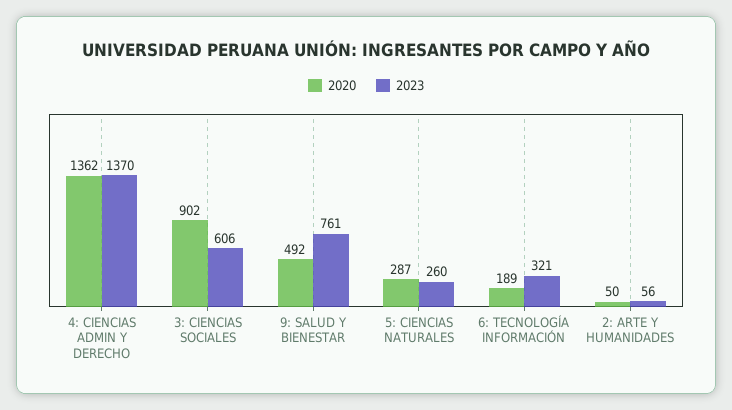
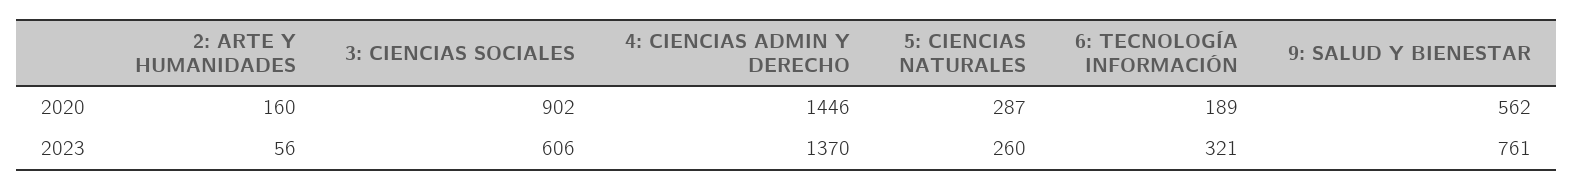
  {
    "2020": {
-     "4: CIENCIAS ADMIN Y DERECHO": 1362,
+     "4: CIENCIAS ADMIN Y DERECHO": 1446,
      "3: CIENCIAS SOCIALES": 902,
-     "9: SALUD Y BIENESTAR": 492,
+     "9: SALUD Y BIENESTAR": 562,
      "5: CIENCIAS NATURALES": 287,
      "6: TECNOLOGÍA INFORMACIÓN": 189,
-     "2: ARTE Y HUMANIDADES": 50
+     "2: ARTE Y HUMANIDADES": 160
    },
    "2023": {
      "4: CIENCIAS ADMIN Y DERECHO": 1370,
      "3: CIENCIAS SOCIALES": 606,
      "9: SALUD Y BIENESTAR": 761,
      "5: CIENCIAS NATURALES": 260,
      "6: TECNOLOGÍA INFORMACIÓN": 321,
      "2: ARTE Y HUMANIDADES": 56
    }
  }

